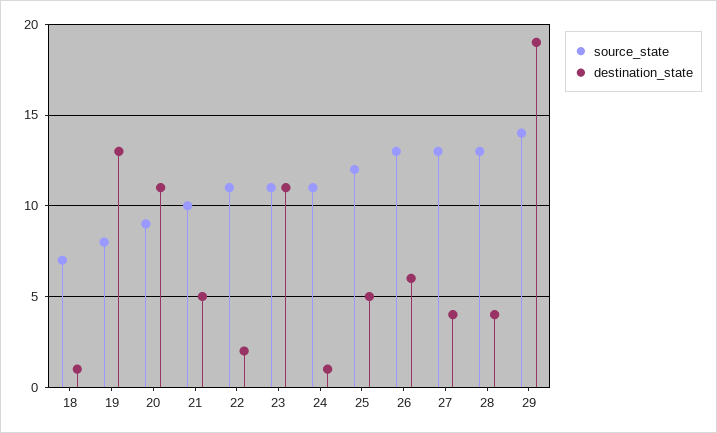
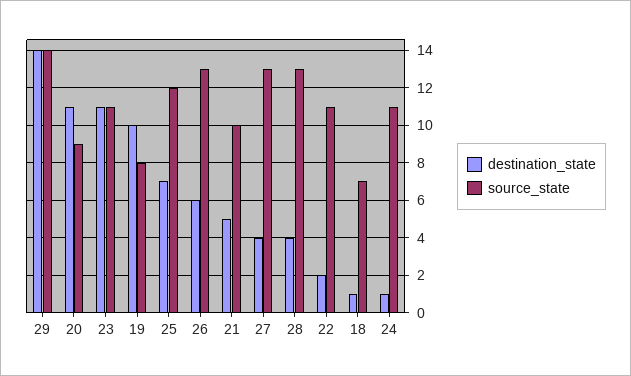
  {
    "source_state": {
      "18": 7,
      "19": 8,
      "20": 9,
      "21": 10,
      "22": 11,
      "23": 11,
      "24": 11,
      "25": 12,
      "26": 13,
      "27": 13,
      "28": 13,
      "29": 14
    },
    "destination_state": {
      "18": 1,
-     "19": 13,
+     "19": 10,
      "20": 11,
      "21": 5,
      "22": 2,
      "23": 11,
      "24": 1,
-     "25": 5,
+     "25": 7,
      "26": 6,
      "27": 4,
      "28": 4,
-     "29": 19
+     "29": 14
    }
  }

